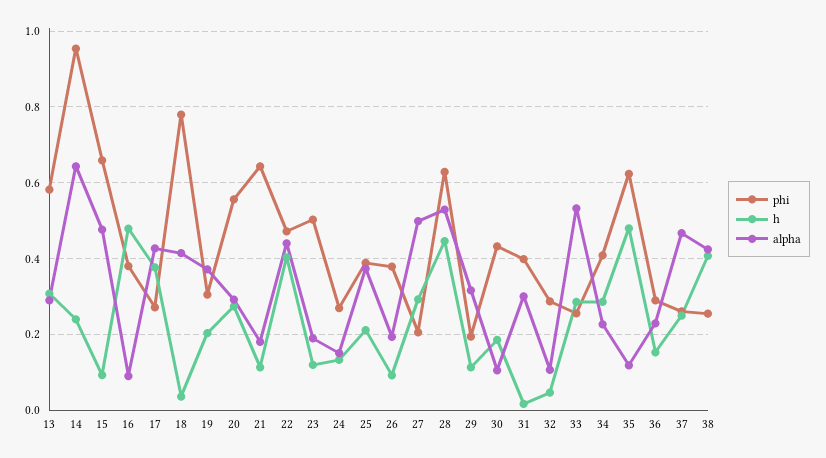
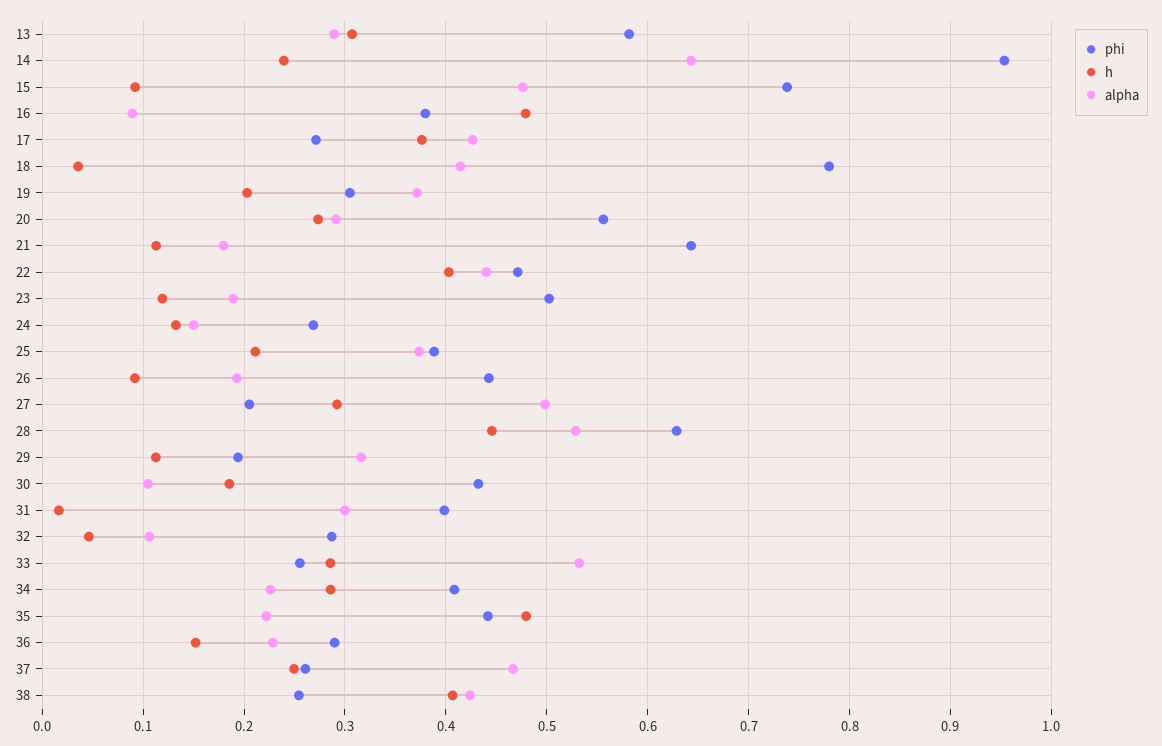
  {
    "phi": {
      "13": 0.58,
      "14": 0.95,
-     "15": 0.66,
+     "15": 0.74,
      "16": 0.38,
      "17": 0.27,
      "18": 0.78,
      "19": 0.3,
      "20": 0.56,
      "21": 0.64,
      "22": 0.47,
      "23": 0.5,
      "24": 0.27,
      "25": 0.39,
-     "26": 0.38,
+     "26": 0.44,
      "27": 0.21,
      "28": 0.63,
      "29": 0.19,
      "30": 0.43,
      "31": 0.4,
      "32": 0.29,
      "33": 0.26,
      "34": 0.41,
-     "35": 0.62,
+     "35": 0.44,
      "36": 0.29,
      "37": 0.26,
      "38": 0.25
    },
    "h": {
      "13": 0.31,
      "14": 0.24,
      "15": 0.09,
      "16": 0.48,
      "17": 0.38,
      "18": 0.04,
      "19": 0.2,
      "20": 0.27,
      "21": 0.11,
      "22": 0.4,
      "23": 0.12,
      "24": 0.13,
      "25": 0.21,
      "26": 0.09,
      "27": 0.29,
      "28": 0.45,
      "29": 0.11,
      "30": 0.19,
      "31": 0.02,
      "32": 0.05,
      "33": 0.29,
      "34": 0.29,
      "35": 0.48,
      "36": 0.15,
      "37": 0.25,
      "38": 0.41
    },
    "alpha": {
      "13": 0.29,
      "14": 0.64,
      "15": 0.48,
      "16": 0.09,
      "17": 0.43,
      "18": 0.41,
      "19": 0.37,
      "20": 0.29,
      "21": 0.18,
      "22": 0.44,
      "23": 0.19,
      "24": 0.15,
      "25": 0.37,
      "26": 0.19,
      "27": 0.5,
      "28": 0.53,
      "29": 0.32,
      "30": 0.1,
      "31": 0.3,
      "32": 0.11,
      "33": 0.53,
      "34": 0.23,
-     "35": 0.12,
+     "35": 0.22,
      "36": 0.23,
      "37": 0.47,
      "38": 0.42
    }
  }

